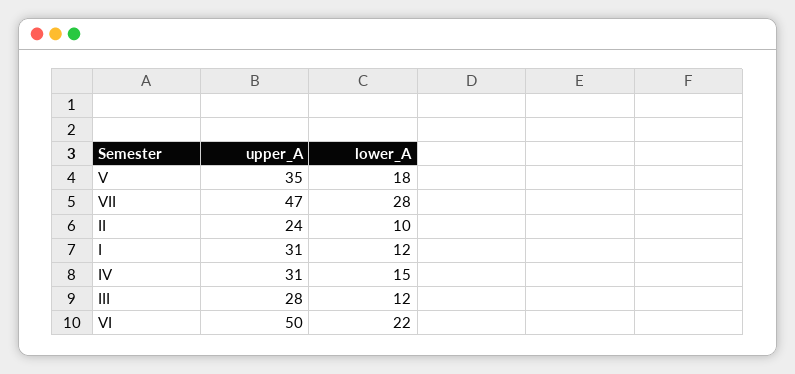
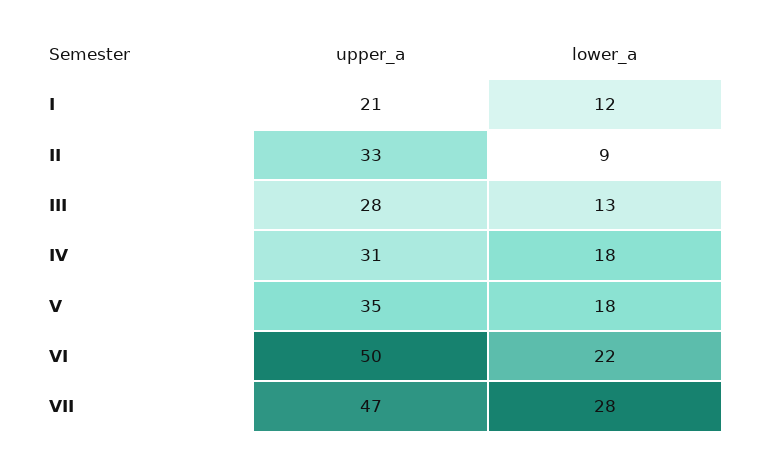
  {
    "upper_A": {
      "V": 35,
      "VII": 47,
-     "II": 24,
+     "II": 33,
-     "I": 31,
+     "I": 21,
      "IV": 31,
      "III": 28,
      "VI": 50
    },
    "lower_A": {
      "V": 18,
      "VII": 28,
-     "II": 10,
+     "II": 9,
      "I": 12,
-     "IV": 15,
+     "IV": 18,
-     "III": 12,
+     "III": 13,
      "VI": 22
    }
  }

